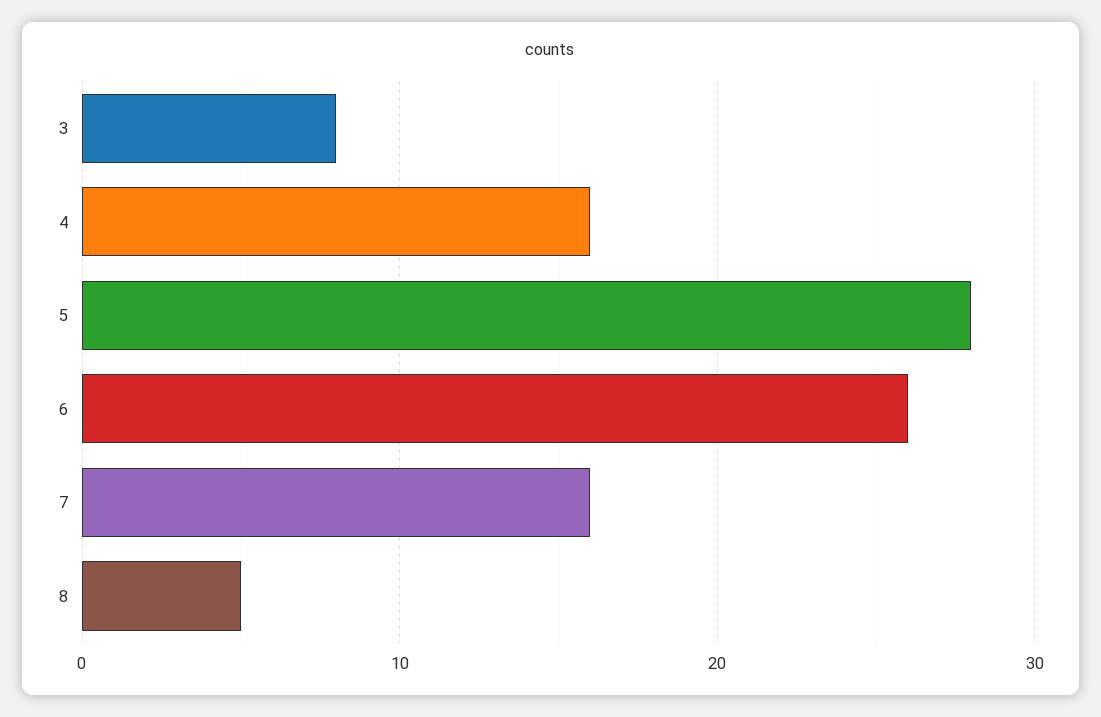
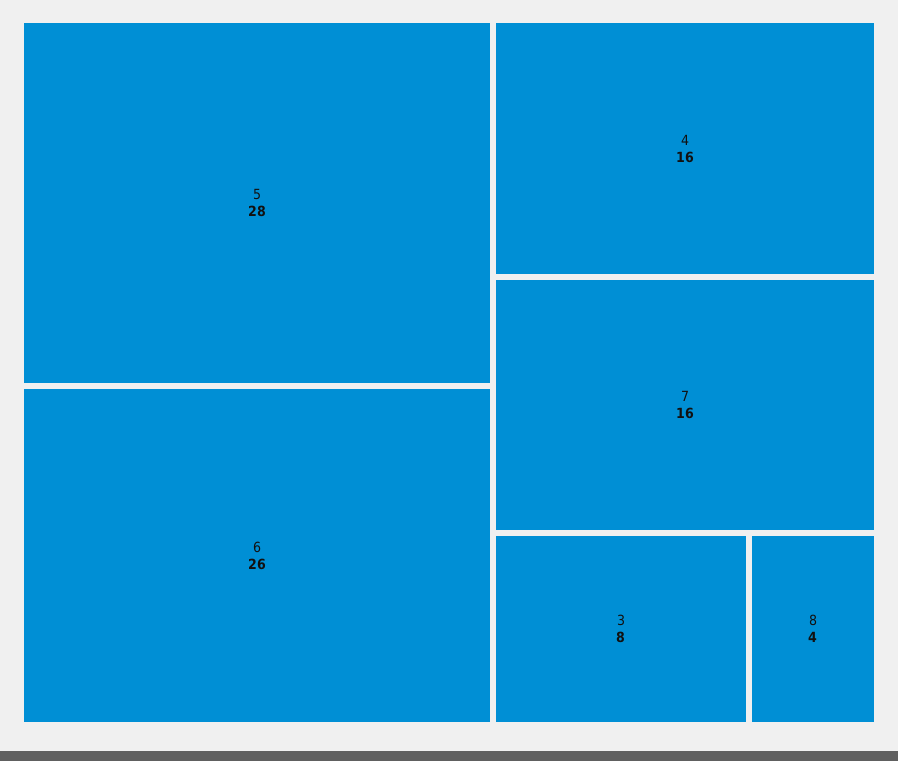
  {
    "3": 8,
    "4": 16,
    "5": 28,
    "6": 26,
    "7": 16,
-   "8": 5
+   "8": 4
  }

